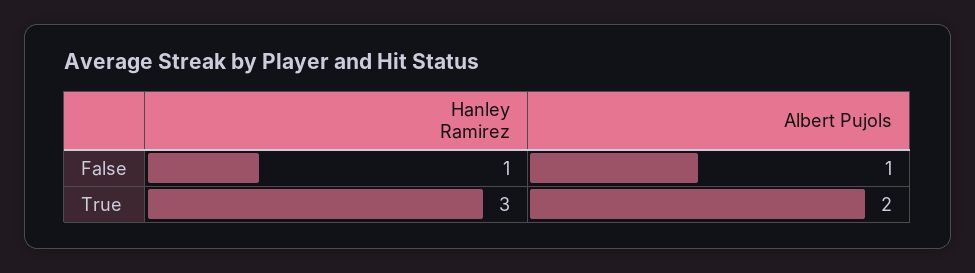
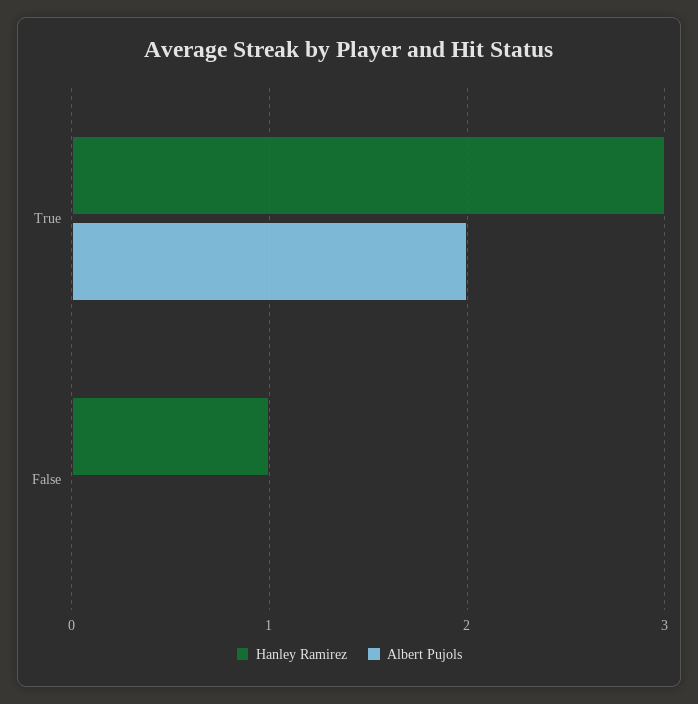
  {
    "Hanley Ramirez": {
      "False": 1,
      "True": 3
    },
    "Albert Pujols": {
-     "False": 1,
+     "False": 0,
      "True": 2
    }
  }

